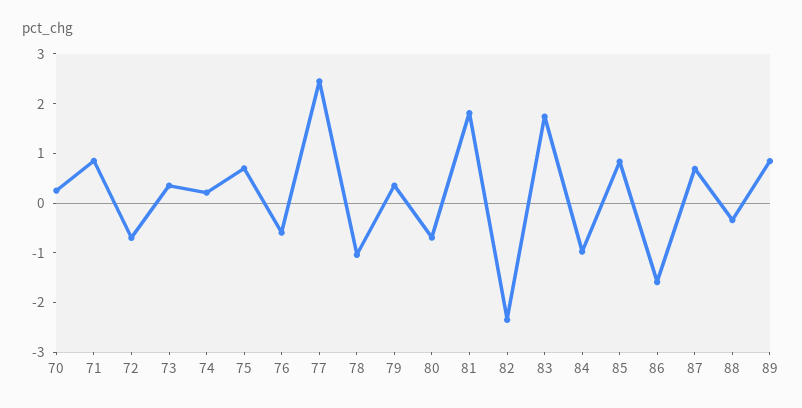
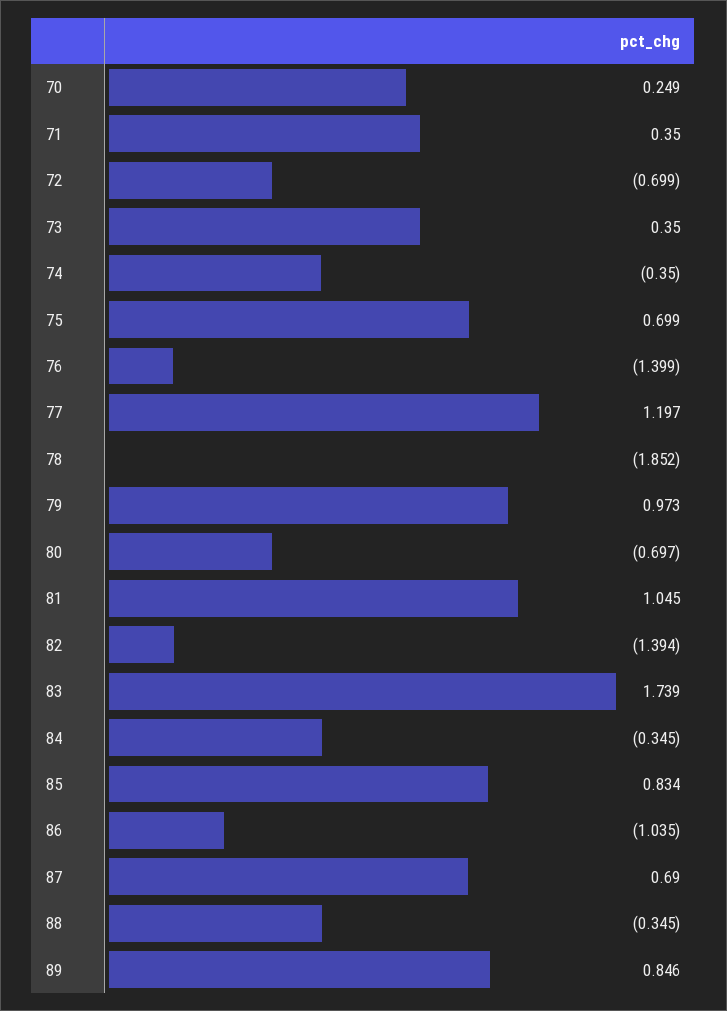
  {
    "70": 0.249,
-   "71": 0.8,
+   "71": 0.35,
    "72": -0.699,
    "73": 0.35,
-   "74": 0.2,
+   "74": -0.35,
    "75": 0.699,
-   "76": -0.6,
+   "76": -1.399,
-   "77": 2.4,
+   "77": 1.197,
-   "78": -1,
+   "78": -1.852,
-   "79": 0.4,
+   "79": 0.973,
    "80": -0.697,
-   "81": 1.8,
+   "81": 1.045,
-   "82": -2.4,
+   "82": -1.394,
    "83": 1.739,
-   "84": -1,
+   "84": -0.345,
    "85": 0.834,
-   "86": -1.6,
+   "86": -1.035,
    "87": 0.69,
    "88": -0.345,
    "89": 0.846
  }

